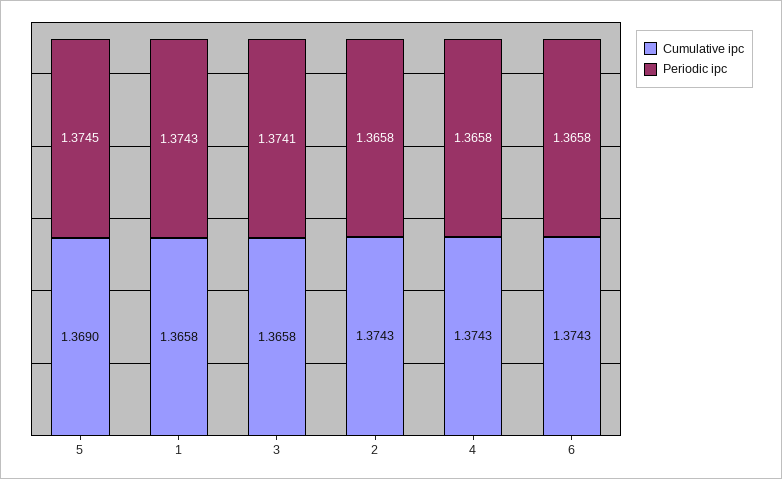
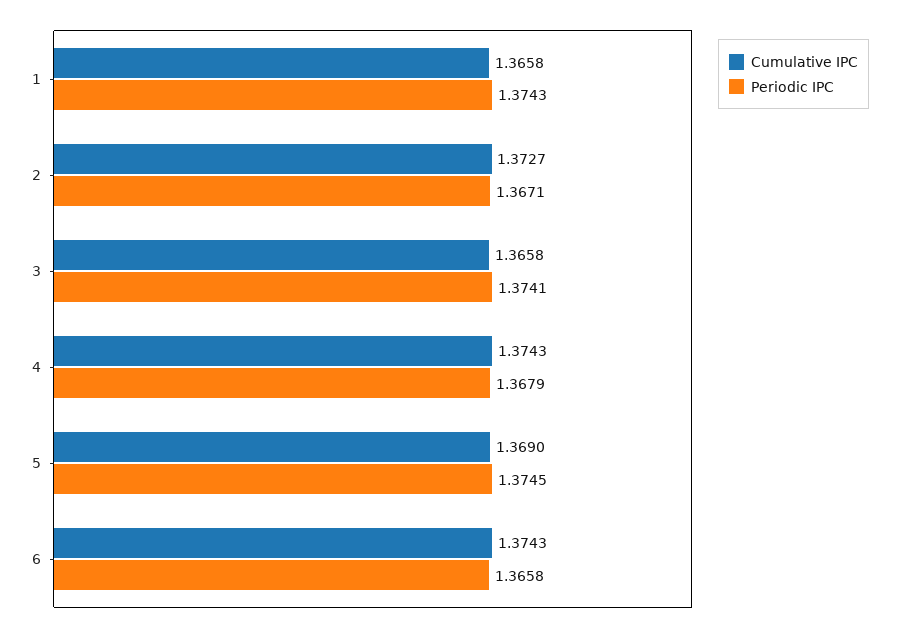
  {
    "Cumulative ipc": {
      "5": 1.369,
      "1": 1.3658,
      "3": 1.3658,
-     "2": 1.3743,
+     "2": 1.3727,
      "4": 1.3743,
      "6": 1.3743
    },
    "Periodic ipc": {
      "5": 1.3745,
      "1": 1.3743,
      "3": 1.3741,
-     "2": 1.3658,
+     "2": 1.3671,
-     "4": 1.3658,
+     "4": 1.3679,
      "6": 1.3658
    }
  }

